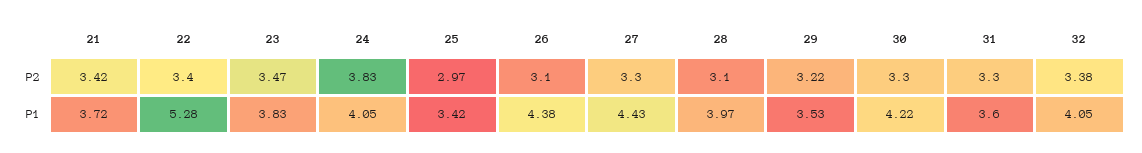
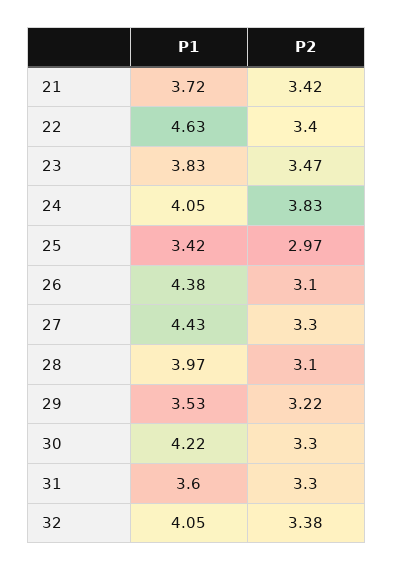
  {
    "21": {
      "P2": 3.42,
      "P1": 3.72
    },
    "22": {
      "P2": 3.4,
-     "P1": 5.28
+     "P1": 4.63
    },
    "23": {
      "P2": 3.47,
      "P1": 3.83
    },
    "24": {
      "P2": 3.83,
      "P1": 4.05
    },
    "25": {
      "P2": 2.97,
      "P1": 3.42
    },
    "26": {
      "P2": 3.1,
      "P1": 4.38
    },
    "27": {
      "P2": 3.3,
      "P1": 4.43
    },
    "28": {
      "P2": 3.1,
      "P1": 3.97
    },
    "29": {
      "P2": 3.22,
      "P1": 3.53
    },
    "30": {
      "P2": 3.3,
      "P1": 4.22
    },
    "31": {
      "P2": 3.3,
      "P1": 3.6
    },
    "32": {
      "P2": 3.38,
      "P1": 4.05
    }
  }

